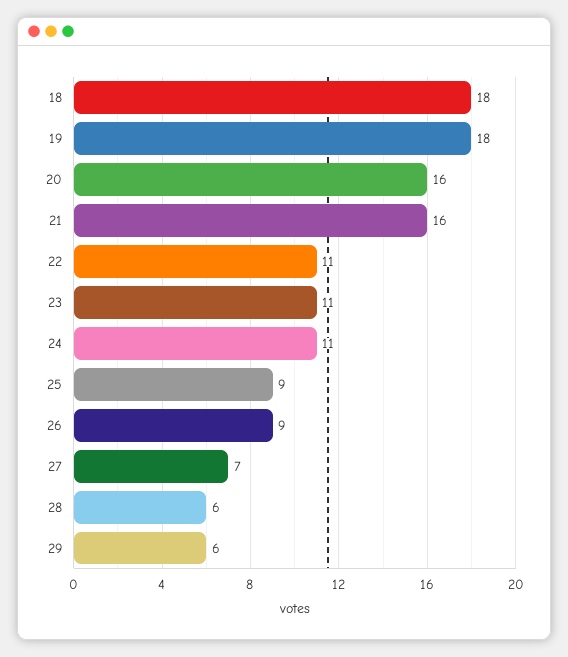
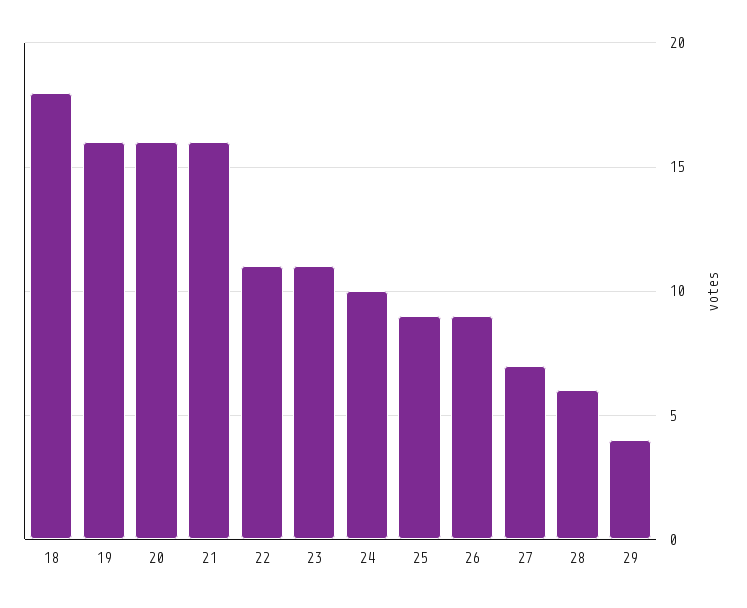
  {
    "18": 18,
-   "19": 18,
+   "19": 16,
    "20": 16,
    "21": 16,
    "22": 11,
    "23": 11,
-   "24": 11,
+   "24": 10,
    "25": 9,
    "26": 9,
    "27": 7,
    "28": 6,
-   "29": 6
+   "29": 4
  }

